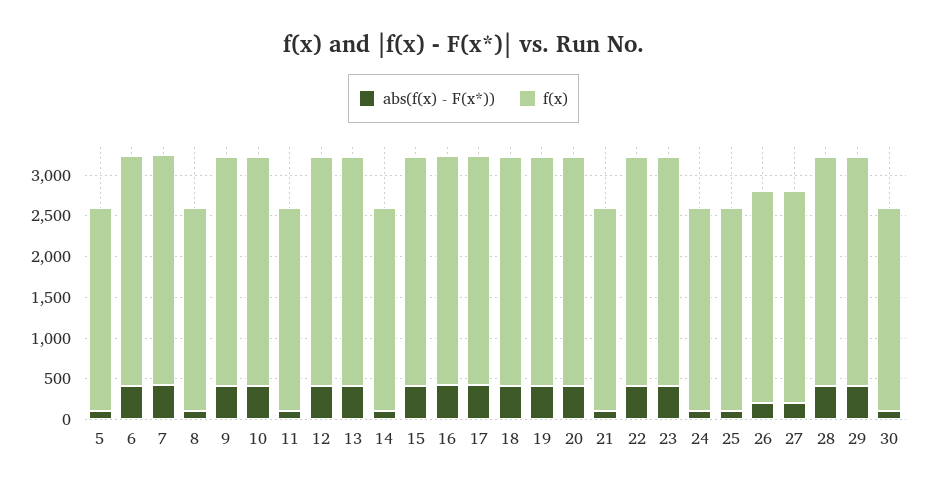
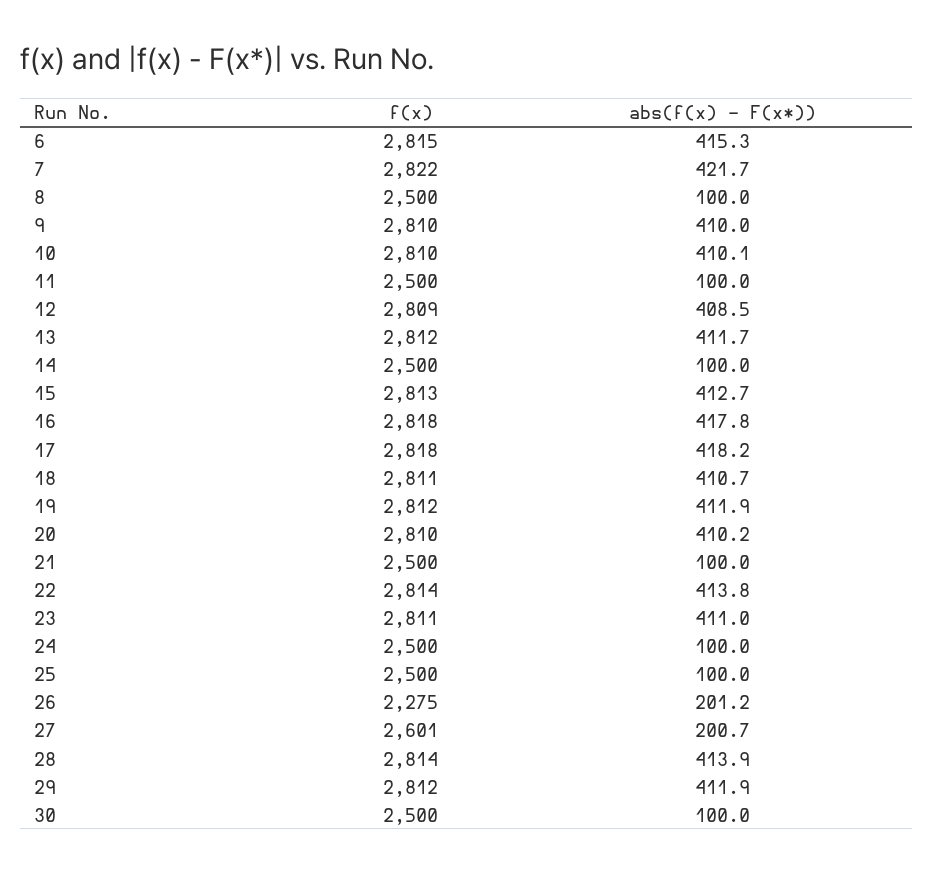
  {
    "abs(f(x) - F(x*))": {
-     "5": 100,
      "6": 415.3,
      "7": 421.7,
      "8": 100,
      "9": 410,
      "10": 410.1,
      "11": 100,
      "12": 408.5,
      "13": 411.7,
      "14": 100,
      "15": 412.7,
      "16": 417.8,
      "17": 418.2,
      "18": 410.7,
      "19": 411.9,
      "20": 410.2,
      "21": 100,
      "22": 413.8,
      "23": 411,
      "24": 100,
      "25": 100,
      "26": 201.2,
      "27": 200.7,
      "28": 413.9,
      "29": 411.9,
      "30": 100
    },
    "f(x)": {
-     "5": 2500,
      "6": 2815,
      "7": 2822,
      "8": 2500,
      "9": 2810,
      "10": 2810,
      "11": 2500,
      "12": 2809,
      "13": 2812,
      "14": 2500,
      "15": 2813,
      "16": 2818,
      "17": 2818,
      "18": 2811,
      "19": 2812,
      "20": 2810,
      "21": 2500,
      "22": 2814,
      "23": 2811,
      "24": 2500,
      "25": 2500,
-     "26": 2600,
+     "26": 2275,
      "27": 2601,
      "28": 2814,
      "29": 2812,
      "30": 2500
    }
  }

